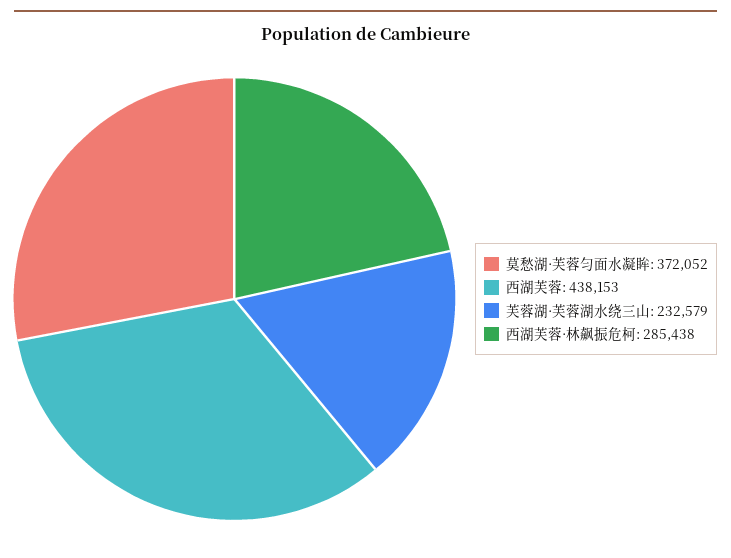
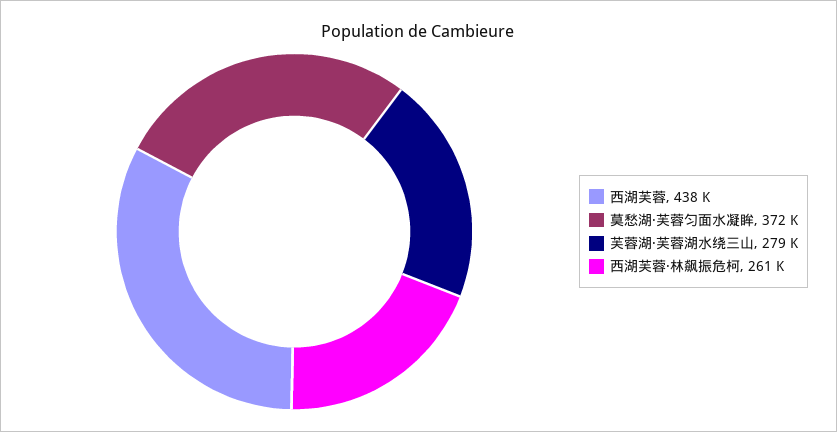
  {
    "莫愁湖·芙蓉匀面水凝眸": 372052,
    "西湖芙蓉": 438153,
-   "芙蓉湖·芙蓉湖水绕三山": 232579,
+   "芙蓉湖·芙蓉湖水绕三山": 279000,
-   "西湖芙蓉·林飙振危柯": 285438
+   "西湖芙蓉·林飙振危柯": 261000
  }

